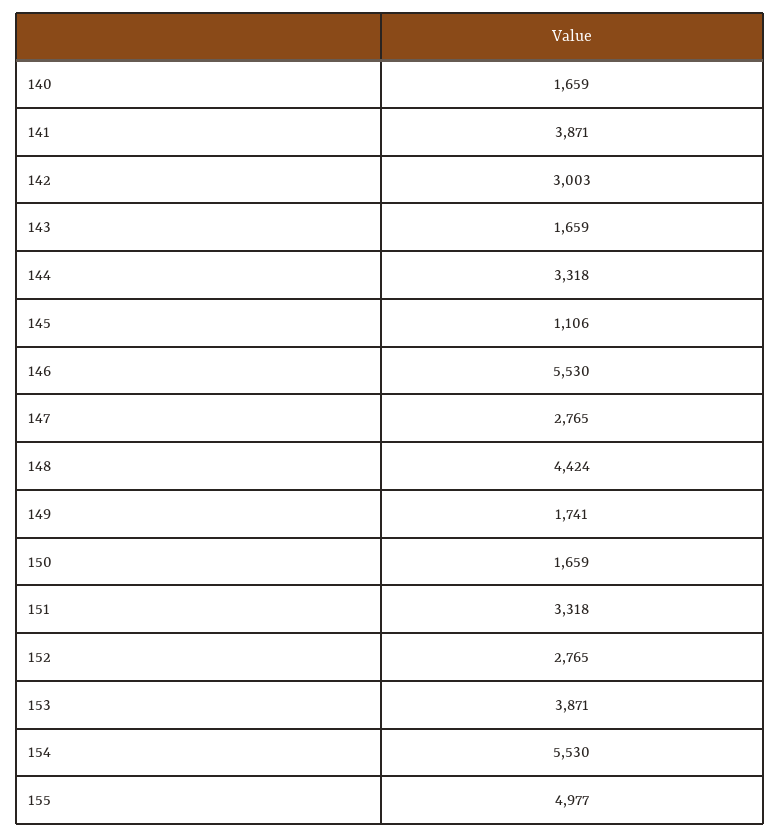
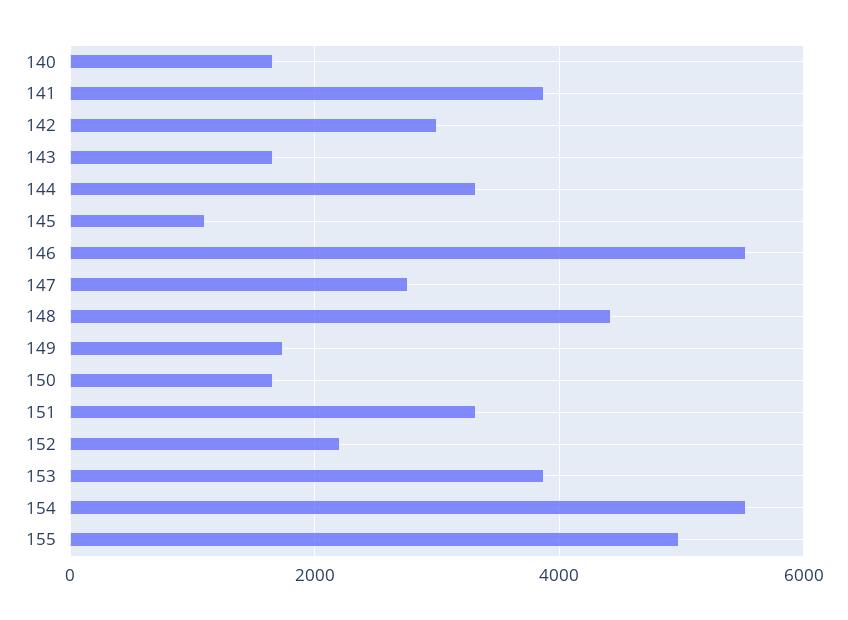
  {
    "140": 1659,
    "141": 3871,
    "142": 3003,
    "143": 1659,
    "144": 3318,
    "145": 1106,
    "146": 5530,
    "147": 2765,
    "148": 4424,
    "149": 1741,
    "150": 1659,
    "151": 3318,
-   "152": 2765,
+   "152": 2200,
    "153": 3871,
    "154": 5530,
    "155": 4977
  }

